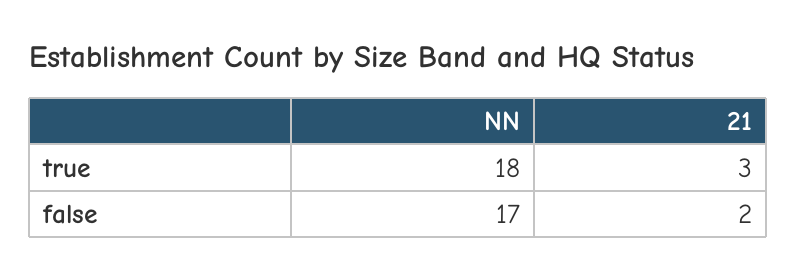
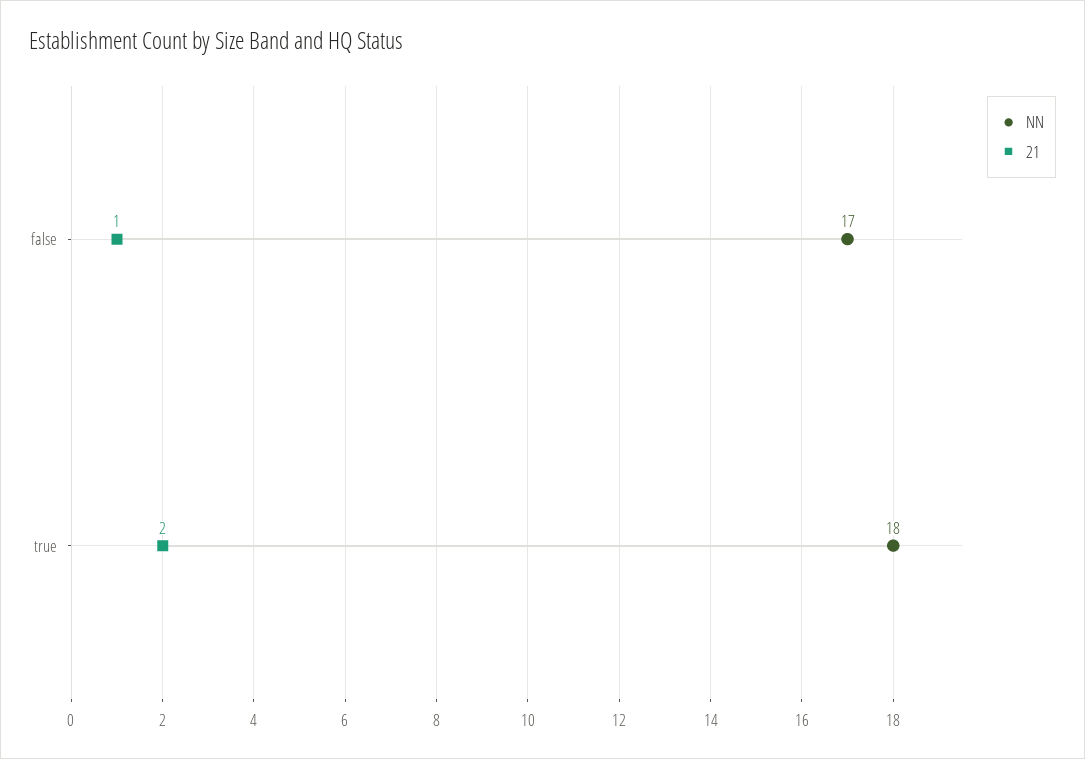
  {
    "NN": {
      "true": 18,
      "false": 17
    },
    "21": {
-     "true": 3,
+     "true": 2,
-     "false": 2
+     "false": 1
    }
  }

